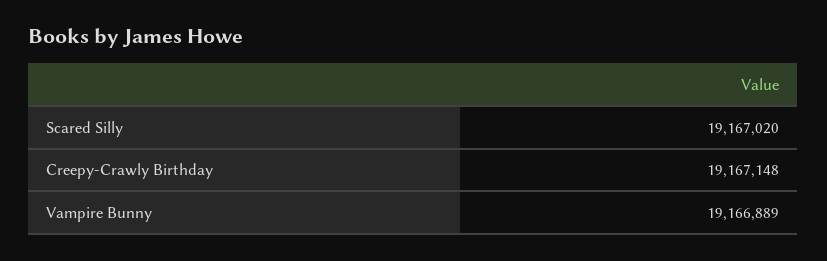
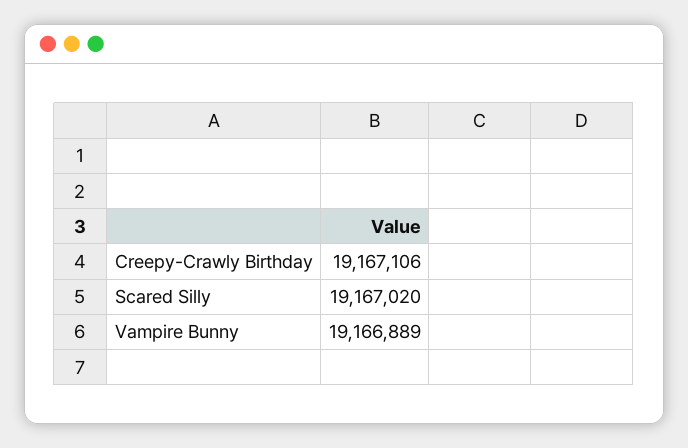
  {
    "Scared Silly": 19167020,
-   "Creepy-Crawly Birthday": 19167148,
+   "Creepy-Crawly Birthday": 19167106,
    "Vampire Bunny": 19166889
  }

